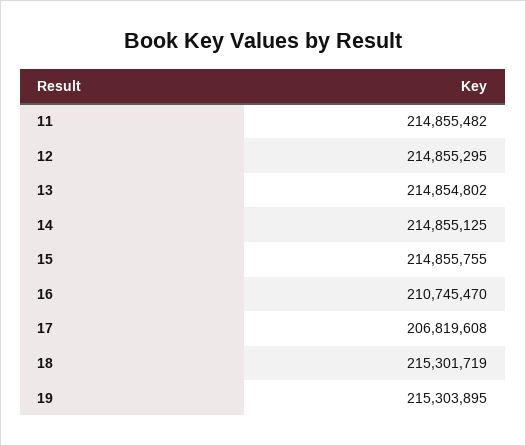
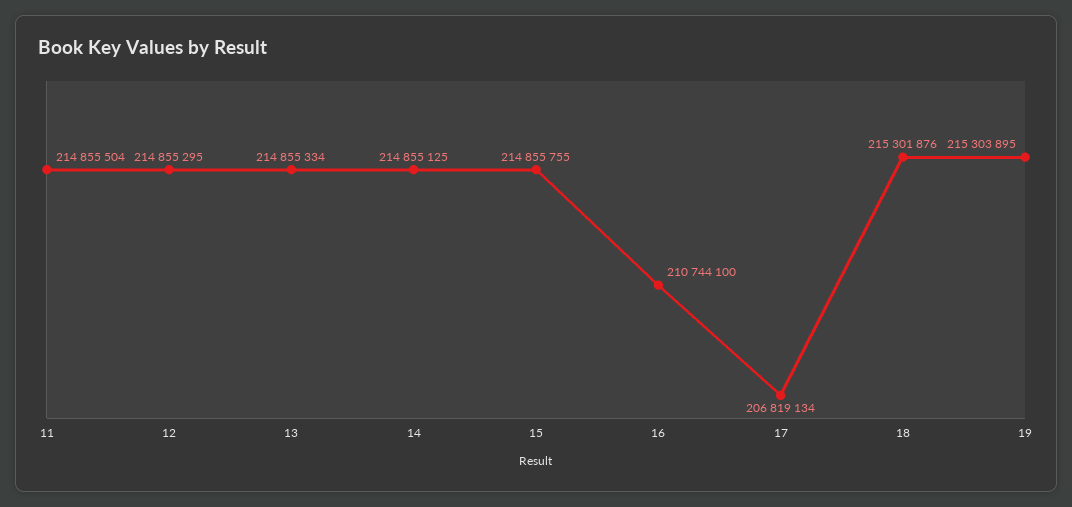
  {
-   "11": 214855482,
+   "11": 214855504,
    "12": 214855295,
-   "13": 214854802,
+   "13": 214855334,
    "14": 214855125,
    "15": 214855755,
-   "16": 210745470,
+   "16": 210744100,
-   "17": 206819608,
+   "17": 206819134,
-   "18": 215301719,
+   "18": 215301876,
    "19": 215303895
  }

